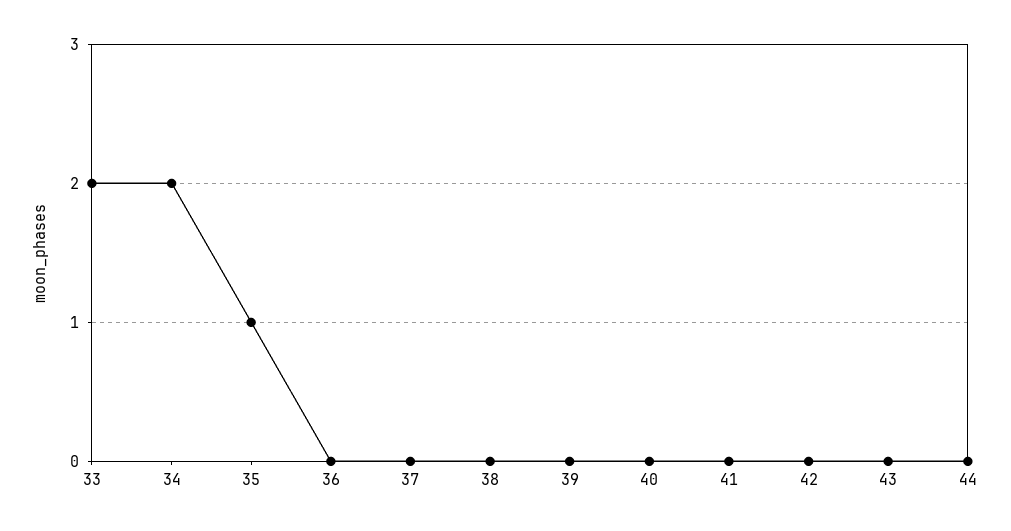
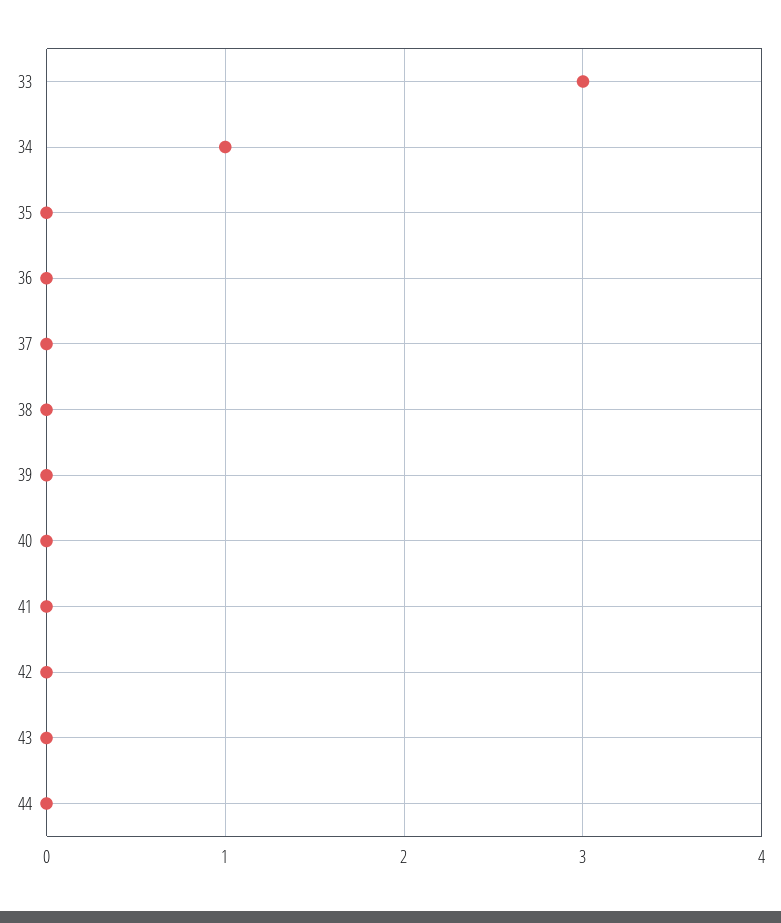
  {
-   "33": 2,
+   "33": 3,
-   "34": 2,
+   "34": 1,
-   "35": 1,
+   "35": 0,
    "36": 0,
    "37": 0,
    "38": 0,
    "39": 0,
    "40": 0,
    "41": 0,
    "42": 0,
    "43": 0,
    "44": 0
  }

